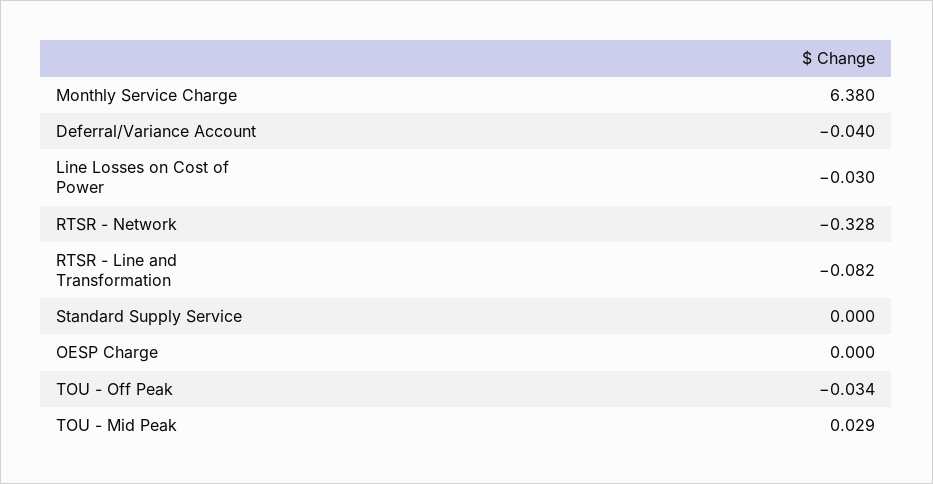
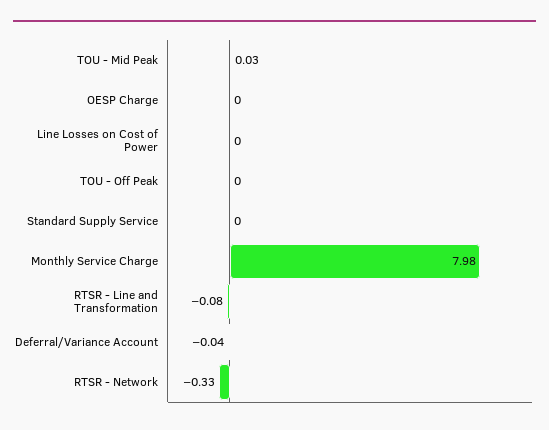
  {
-   "Monthly Service Charge": 6.38,
+   "Monthly Service Charge": 7.98,
    "Deferral/Variance Account": -0.04,
-   "Line Losses on Cost of Power": -0.03,
+   "Line Losses on Cost of Power": 0,
    "RTSR - Network": -0.328,
    "RTSR - Line and Transformation": -0.082,
    "Standard Supply Service": 0,
    "OESP Charge": 0,
-   "TOU - Off Peak": -0.034,
+   "TOU - Off Peak": 0,
    "TOU - Mid Peak": 0.029
  }

